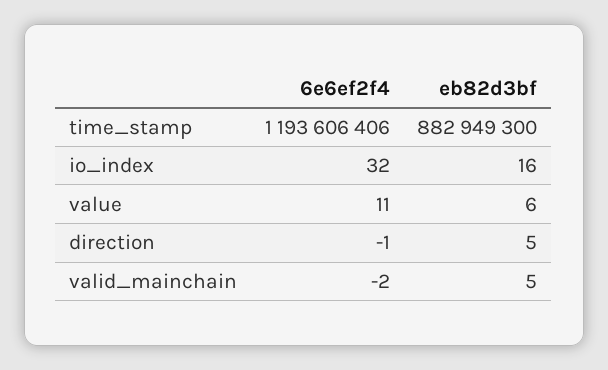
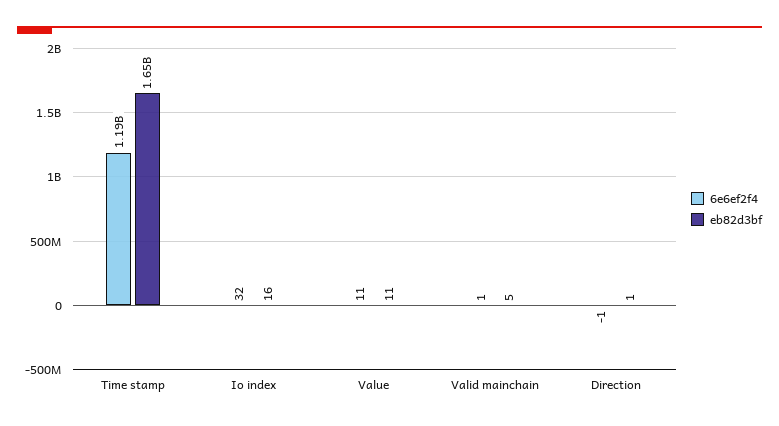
  {
    "6e6ef2f4": {
      "time_stamp": 1193606406,
      "io_index": 32,
      "value": 11,
      "direction": -1,
-     "valid_mainchain": -2
+     "valid_mainchain": 1
    },
    "eb82d3bf": {
-     "time_stamp": 882949300,
+     "time_stamp": 1650000000,
      "io_index": 16,
-     "value": 6,
+     "value": 11,
-     "direction": 5,
+     "direction": 1,
      "valid_mainchain": 5
    }
  }

